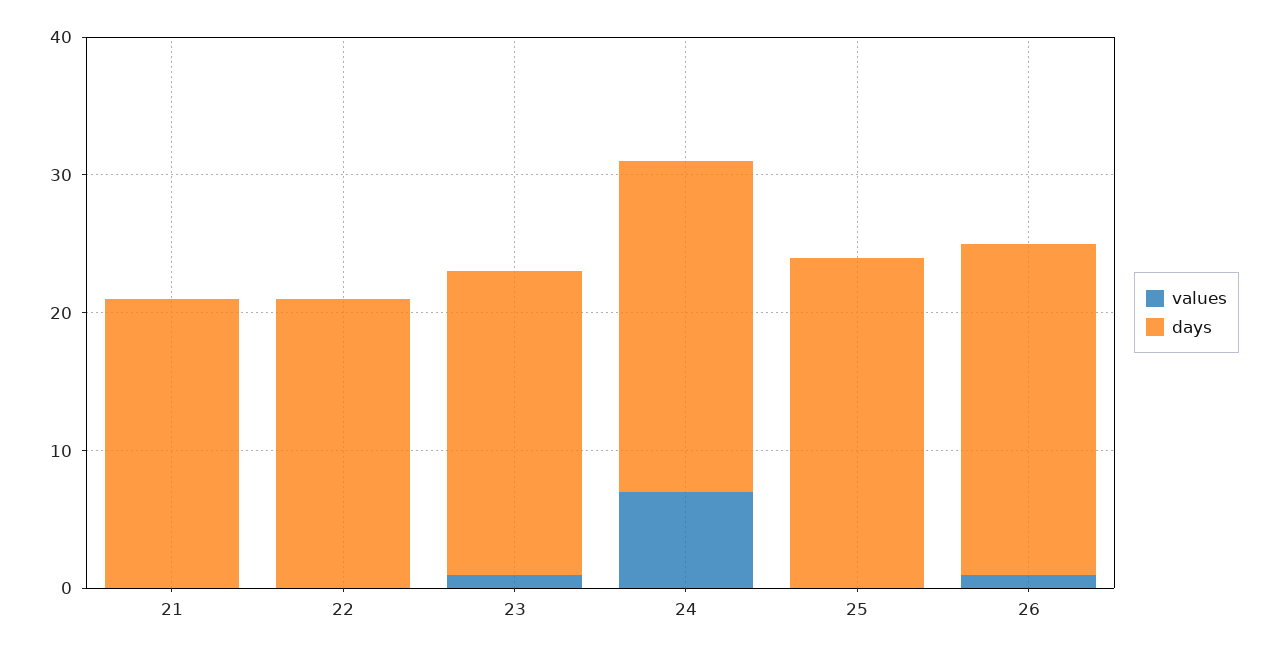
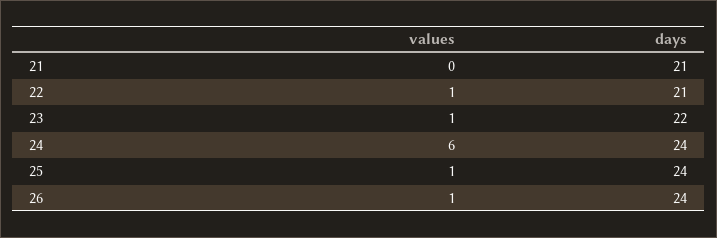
  {
    "values": {
      "21": 0,
-     "22": 0,
+     "22": 1,
      "23": 1,
-     "24": 7,
+     "24": 6,
-     "25": 0,
+     "25": 1,
      "26": 1
    },
    "days": {
      "21": 21,
      "22": 21,
      "23": 22,
      "24": 24,
      "25": 24,
      "26": 24
    }
  }

